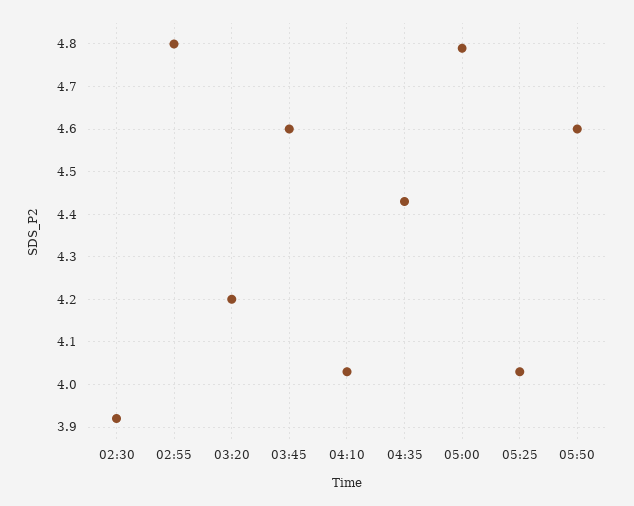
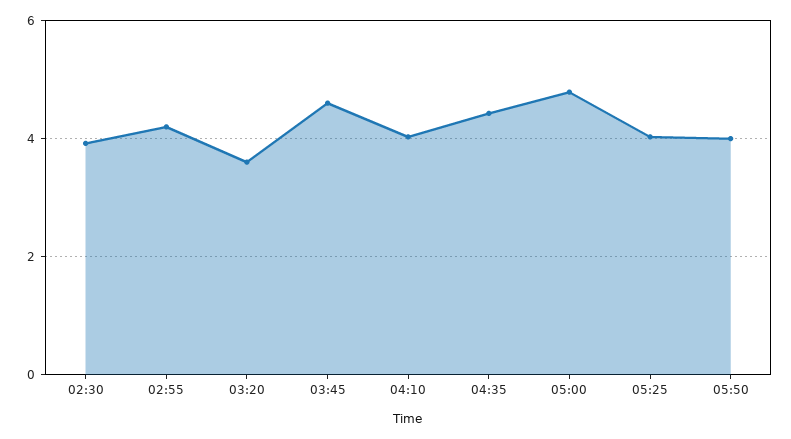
  {
    "02:30": 3.9,
-   "02:55": 4.8,
+   "02:55": 4.2,
-   "03:20": 4.2,
+   "03:20": 3.6,
    "03:45": 4.6,
    "04:10": 4.05,
    "04:35": 4.45,
    "05:00": 4.8,
    "05:25": 4.05,
-   "05:50": 4.6
+   "05:50": 4
  }

